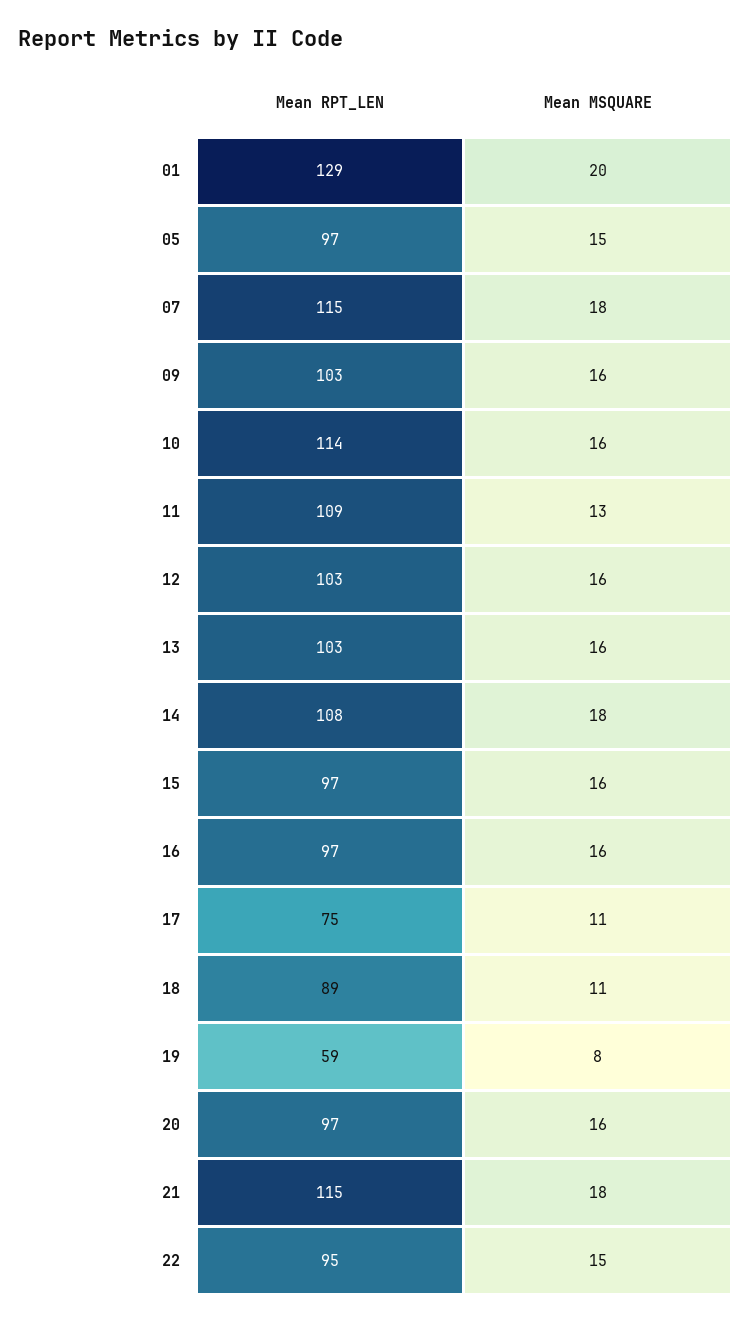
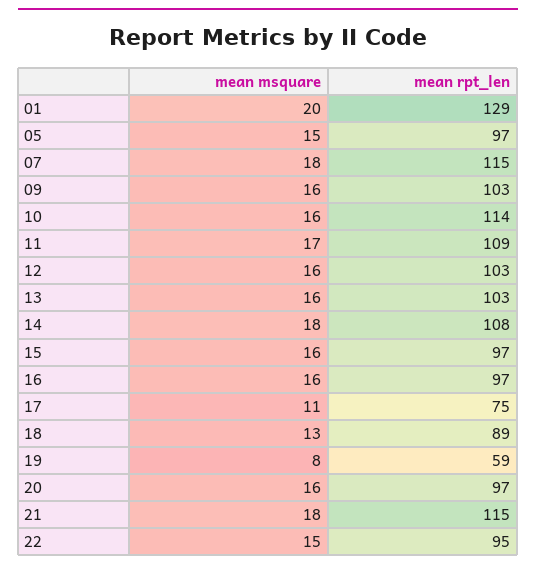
  {
    "Mean RPT_LEN": {
      "01": 129,
      "05": 97,
      "07": 115,
      "09": 103,
      "10": 114,
      "11": 109,
      "12": 103,
      "13": 103,
      "14": 108,
      "15": 97,
      "16": 97,
      "17": 75,
      "18": 89,
      "19": 59,
      "20": 97,
      "21": 115,
      "22": 95
    },
    "Mean MSQUARE": {
      "01": 20,
      "05": 15,
      "07": 18,
      "09": 16,
      "10": 16,
-     "11": 13,
+     "11": 17,
      "12": 16,
      "13": 16,
      "14": 18,
      "15": 16,
      "16": 16,
      "17": 11,
-     "18": 11,
+     "18": 13,
      "19": 8,
      "20": 16,
      "21": 18,
      "22": 15
    }
  }

